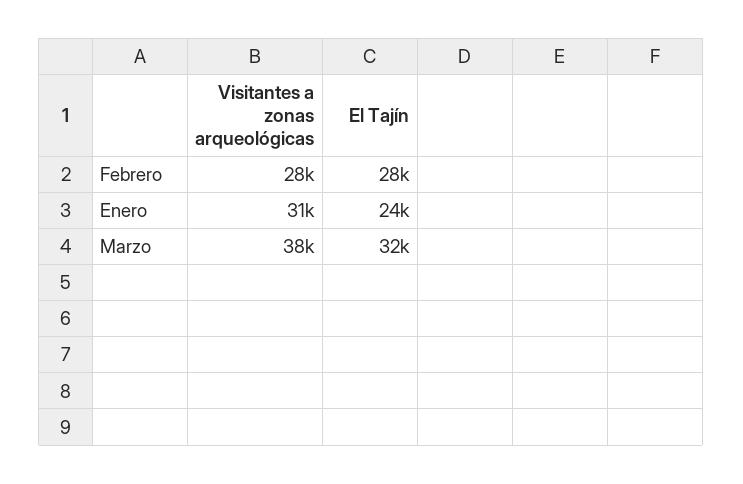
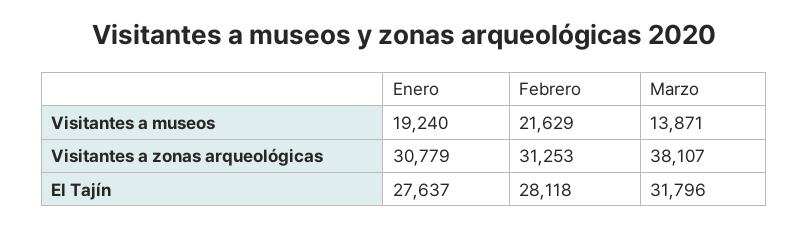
  {
    "Visitantes a zonas arqueológicas": {
-     "Febrero": 28000,
+     "Febrero": 31253,
      "Enero": 30779,
      "Marzo": 38107
    },
    "El Tajín": {
      "Febrero": 28118,
-     "Enero": 24000,
+     "Enero": 27637,
      "Marzo": 31796
-   }
+   },
+   "Visitantes a museos": {
+     "Enero": 19240,
+     "Febrero": 21629,
+     "Marzo": 13871
+   }
  }

